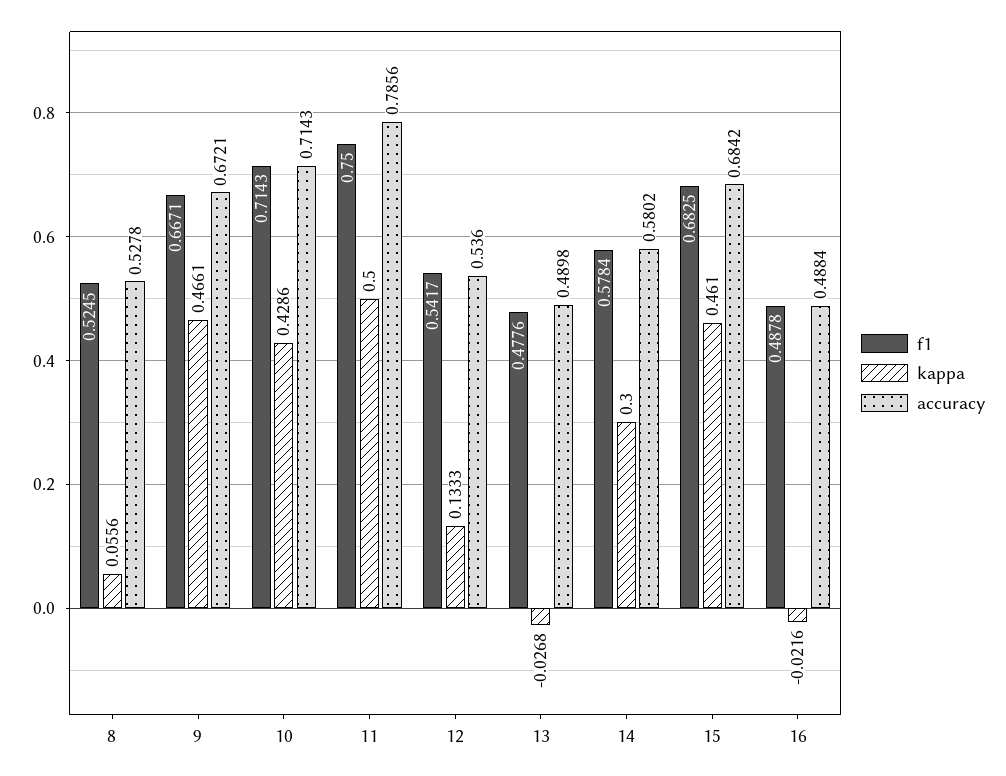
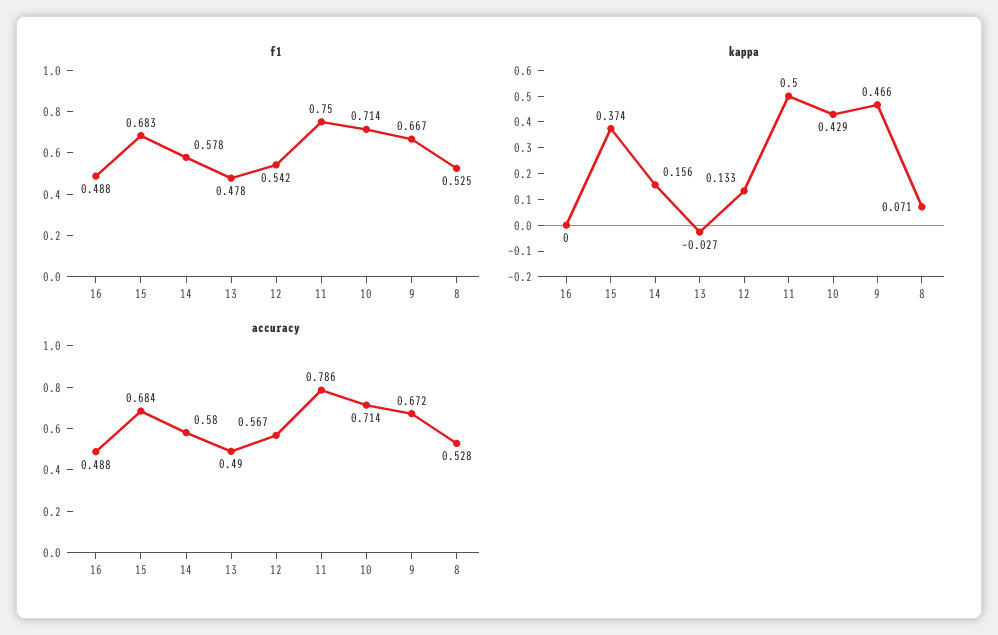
  {
    "f1": {
      "8": 0.5245,
      "9": 0.6671,
      "10": 0.7143,
      "11": 0.75,
      "12": 0.5417,
      "13": 0.4776,
      "14": 0.5784,
      "15": 0.6825,
      "16": 0.4878
    },
    "kappa": {
-     "8": 0.0556,
+     "8": 0.071,
      "9": 0.4661,
      "10": 0.4286,
      "11": 0.5,
      "12": 0.1333,
      "13": -0.0268,
-     "14": 0.3,
+     "14": 0.156,
-     "15": 0.461,
+     "15": 0.374,
-     "16": -0.0216
+     "16": 0
    },
    "accuracy": {
      "8": 0.5278,
      "9": 0.6721,
      "10": 0.7143,
      "11": 0.7856,
-     "12": 0.536,
+     "12": 0.567,
      "13": 0.4898,
      "14": 0.5802,
      "15": 0.6842,
      "16": 0.4884
    }
  }

